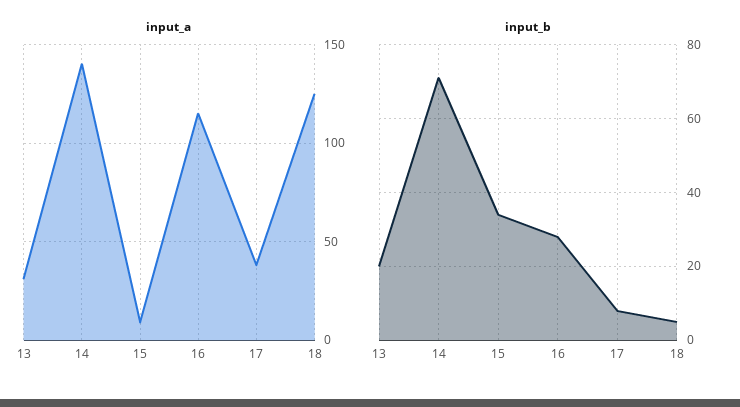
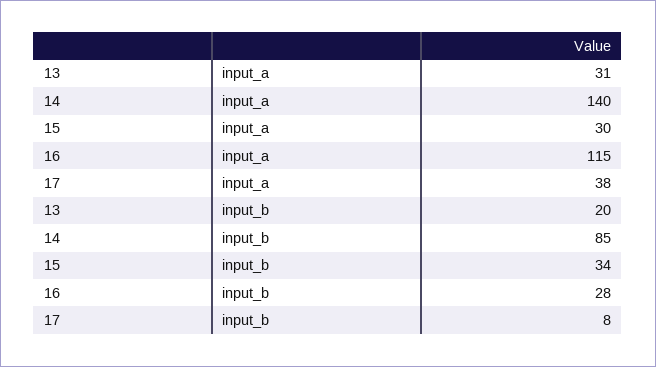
  {
    "input_a": {
      "13": 31,
      "14": 140,
-     "15": 10,
+     "15": 30,
      "16": 115,
-     "17": 38,
+     "17": 38
-     "18": 125
    },
    "input_b": {
      "13": 20,
-     "14": 70,
+     "14": 85,
      "15": 34,
      "16": 28,
-     "17": 8,
+     "17": 8
-     "18": 5
    }
  }

